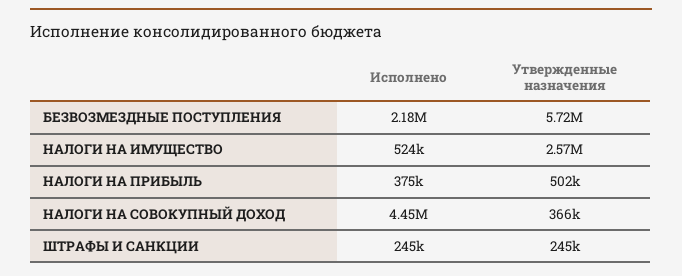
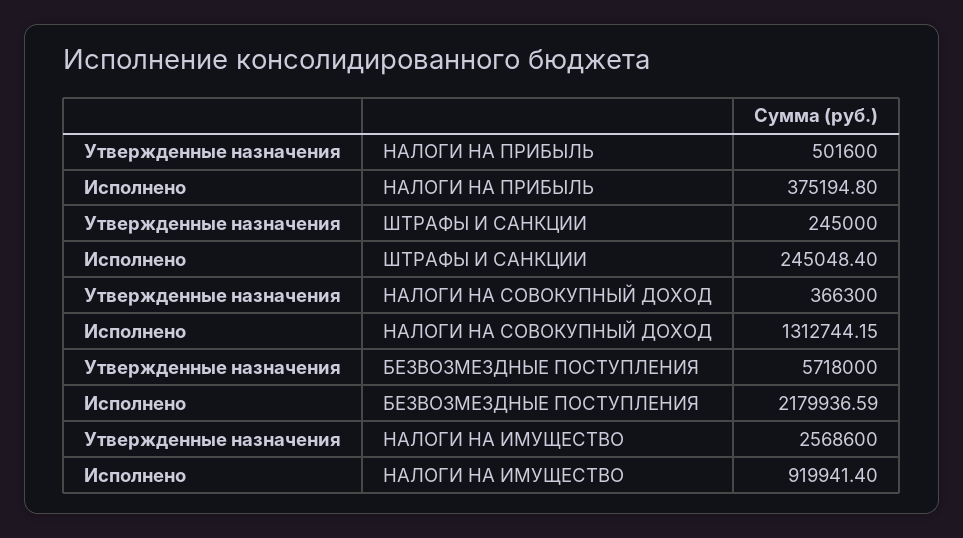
  {
    "Исполнено": {
      "БЕЗВОЗМЕЗДНЫЕ ПОСТУПЛЕНИЯ": 2179936.59,
-     "НАЛОГИ НА ИМУЩЕСТВО": 524000,
+     "НАЛОГИ НА ИМУЩЕСТВО": 919941.4,
      "НАЛОГИ НА ПРИБЫЛЬ": 375194.8,
-     "НАЛОГИ НА СОВОКУПНЫЙ ДОХОД": 4450000,
+     "НАЛОГИ НА СОВОКУПНЫЙ ДОХОД": 1312744.15,
      "ШТРАФЫ И САНКЦИИ": 245048.4
    },
    "Утвержденные назначения": {
      "БЕЗВОЗМЕЗДНЫЕ ПОСТУПЛЕНИЯ": 5718000,
      "НАЛОГИ НА ИМУЩЕСТВО": 2568600,
      "НАЛОГИ НА ПРИБЫЛЬ": 501600,
      "НАЛОГИ НА СОВОКУПНЫЙ ДОХОД": 366300,
      "ШТРАФЫ И САНКЦИИ": 245000
    }
  }

